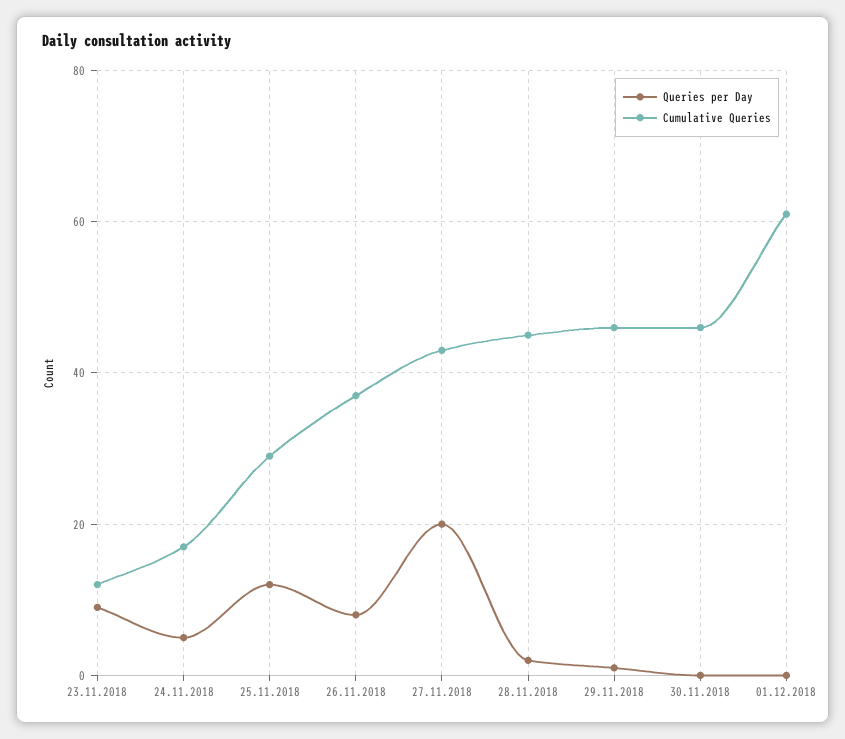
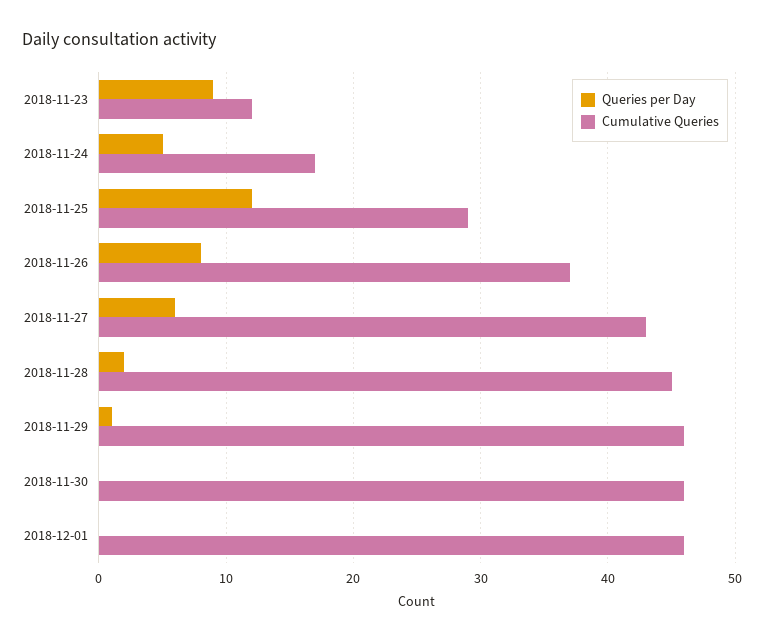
  {
    "Queries per Day": {
      "23.11.2018": 9,
      "24.11.2018": 5,
      "25.11.2018": 12,
      "26.11.2018": 8,
-     "27.11.2018": 20,
+     "27.11.2018": 6,
      "28.11.2018": 2,
      "29.11.2018": 1,
      "30.11.2018": 0,
      "01.12.2018": 0
    },
    "Cumulative Queries": {
      "23.11.2018": 12,
      "24.11.2018": 17,
      "25.11.2018": 29,
      "26.11.2018": 37,
      "27.11.2018": 43,
      "28.11.2018": 45,
      "29.11.2018": 46,
      "30.11.2018": 46,
-     "01.12.2018": 60
+     "01.12.2018": 46
    }
  }

